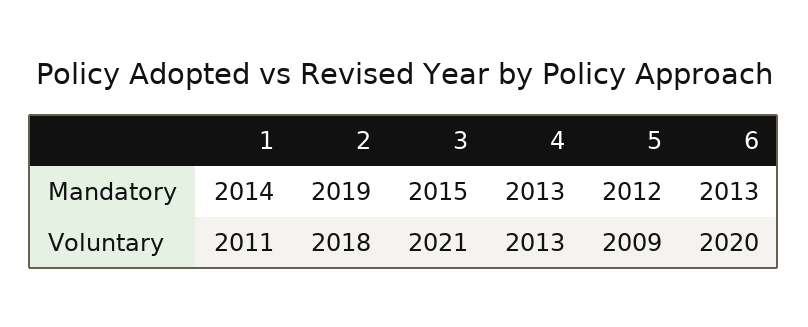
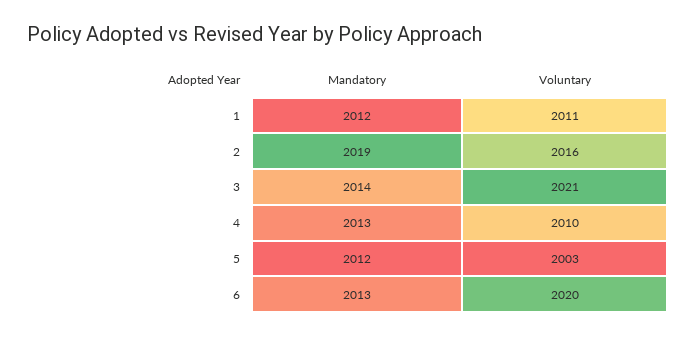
  {
    "1": {
-     "Mandatory": 2014,
+     "Mandatory": 2012,
      "Voluntary": 2011
    },
    "2": {
      "Mandatory": 2019,
-     "Voluntary": 2018
+     "Voluntary": 2016
    },
    "3": {
-     "Mandatory": 2015,
+     "Mandatory": 2014,
      "Voluntary": 2021
    },
    "4": {
      "Mandatory": 2013,
-     "Voluntary": 2013
+     "Voluntary": 2010
    },
    "5": {
      "Mandatory": 2012,
-     "Voluntary": 2009
+     "Voluntary": 2003
    },
    "6": {
      "Mandatory": 2013,
      "Voluntary": 2020
    }
  }

